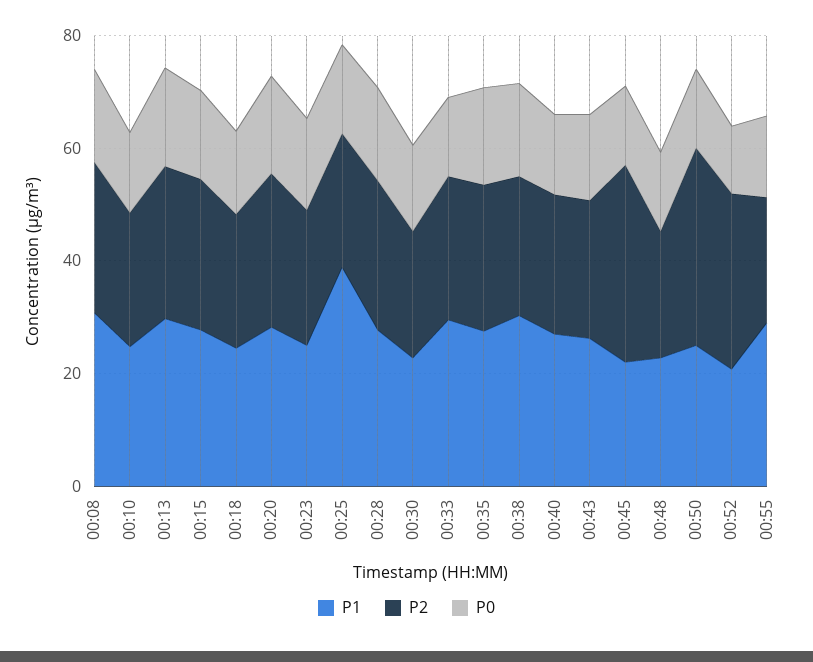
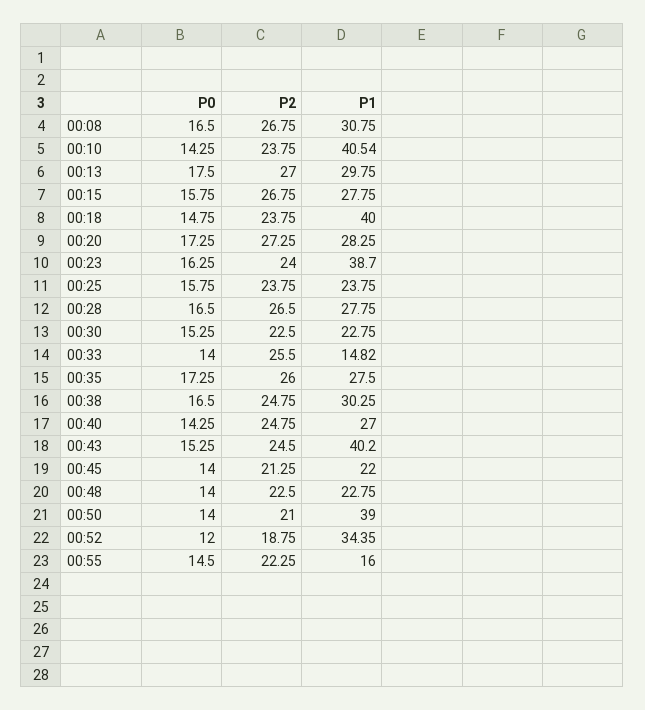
  {
    "P1": {
      "00:08": 30.75,
-     "00:10": 25,
+     "00:10": 40.54,
      "00:13": 29.75,
      "00:15": 27.75,
-     "00:18": 25,
+     "00:18": 40,
      "00:20": 28.25,
-     "00:23": 25,
+     "00:23": 38.7,
-     "00:25": 40,
+     "00:25": 23.75,
      "00:28": 27.75,
      "00:30": 22.75,
-     "00:33": 30,
+     "00:33": 14.82,
      "00:35": 27.5,
      "00:38": 30.25,
      "00:40": 27,
-     "00:43": 25,
+     "00:43": 40.2,
      "00:45": 22,
      "00:48": 22.75,
-     "00:50": 25,
+     "00:50": 39,
-     "00:52": 20,
+     "00:52": 34.35,
-     "00:55": 30
+     "00:55": 16
    },
    "P2": {
      "00:08": 26.75,
      "00:10": 23.75,
      "00:13": 27,
      "00:15": 26.75,
      "00:18": 23.75,
      "00:20": 27.25,
      "00:23": 24,
      "00:25": 23.75,
      "00:28": 26.5,
      "00:30": 22.5,
      "00:33": 25.5,
      "00:35": 26,
      "00:38": 24.75,
      "00:40": 24.75,
      "00:43": 24.5,
-     "00:45": 35,
+     "00:45": 21.25,
      "00:48": 22.5,
-     "00:50": 35,
+     "00:50": 21,
-     "00:52": 30,
+     "00:52": 18.75,
      "00:55": 22.25
    },
    "P0": {
      "00:08": 16.5,
      "00:10": 14.25,
      "00:13": 17.5,
      "00:15": 15.75,
      "00:18": 14.75,
      "00:20": 17.25,
      "00:23": 16.25,
      "00:25": 15.75,
      "00:28": 16.5,
      "00:30": 15.25,
      "00:33": 14,
      "00:35": 17.25,
      "00:38": 16.5,
      "00:40": 14.25,
      "00:43": 15.25,
      "00:45": 14,
      "00:48": 14,
      "00:50": 14,
      "00:52": 12,
      "00:55": 14.5
    }
  }

